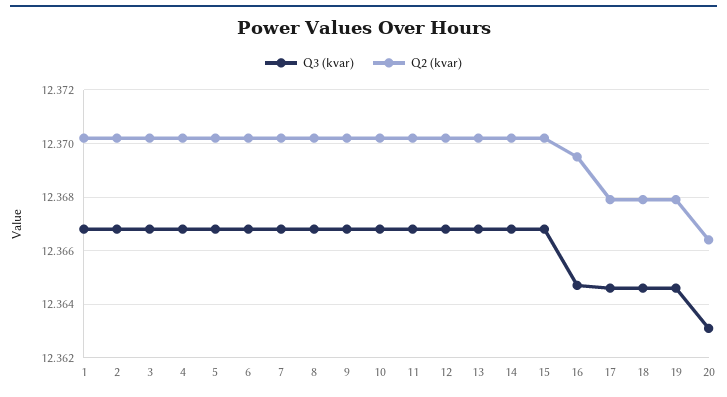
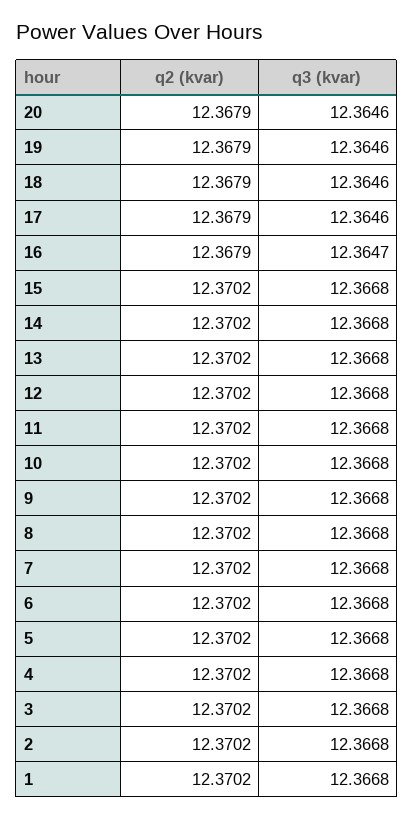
  {
    "Q3 (kvar)": {
      "1": 12.3668,
      "2": 12.3668,
      "3": 12.3668,
      "4": 12.3668,
      "5": 12.3668,
      "6": 12.3668,
      "7": 12.3668,
      "8": 12.3668,
      "9": 12.3668,
      "10": 12.3668,
      "11": 12.3668,
      "12": 12.3668,
      "13": 12.3668,
      "14": 12.3668,
      "15": 12.3668,
      "16": 12.3647,
      "17": 12.3646,
      "18": 12.3646,
      "19": 12.3646,
-     "20": 12.363
+     "20": 12.3646
    },
    "Q2 (kvar)": {
      "1": 12.3702,
      "2": 12.3702,
      "3": 12.3702,
      "4": 12.3702,
      "5": 12.3702,
      "6": 12.3702,
      "7": 12.3702,
      "8": 12.3702,
      "9": 12.3702,
      "10": 12.3702,
      "11": 12.3702,
      "12": 12.3702,
      "13": 12.3702,
      "14": 12.3702,
      "15": 12.3702,
-     "16": 12.3695,
+     "16": 12.3679,
      "17": 12.3679,
      "18": 12.3679,
      "19": 12.3679,
-     "20": 12.3665
+     "20": 12.3679
    }
  }

